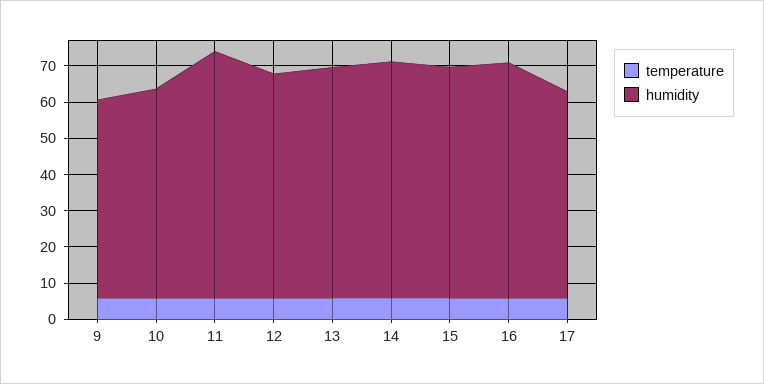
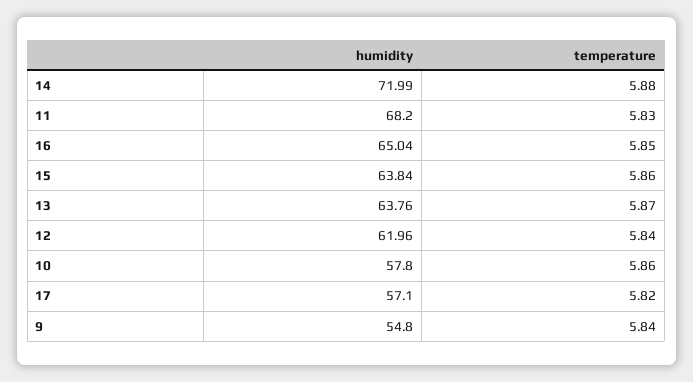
  {
    "temperature": {
      "9": 5.84,
      "10": 5.86,
      "11": 5.83,
      "12": 5.84,
      "13": 5.87,
      "14": 5.88,
      "15": 5.86,
      "16": 5.85,
      "17": 5.82
    },
    "humidity": {
      "9": 54.8,
      "10": 57.8,
      "11": 68.2,
      "12": 61.96,
      "13": 63.76,
-     "14": 65,
+     "14": 71.99,
      "15": 63.84,
      "16": 65.04,
      "17": 57.1
    }
  }

